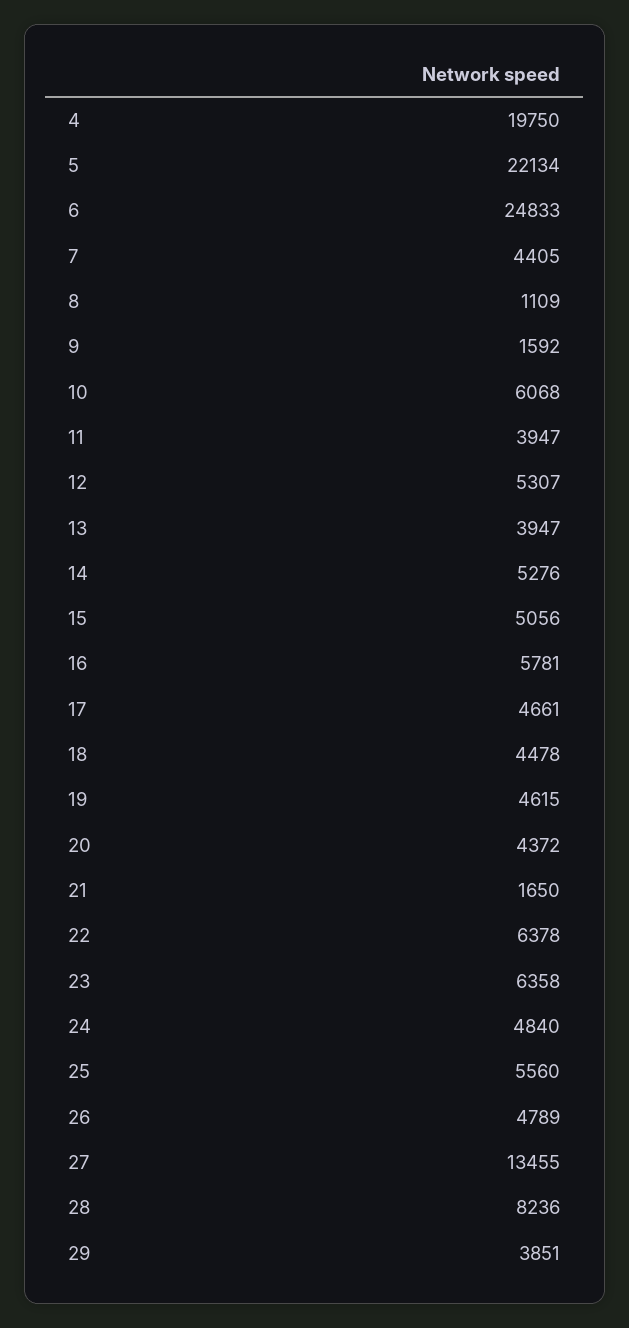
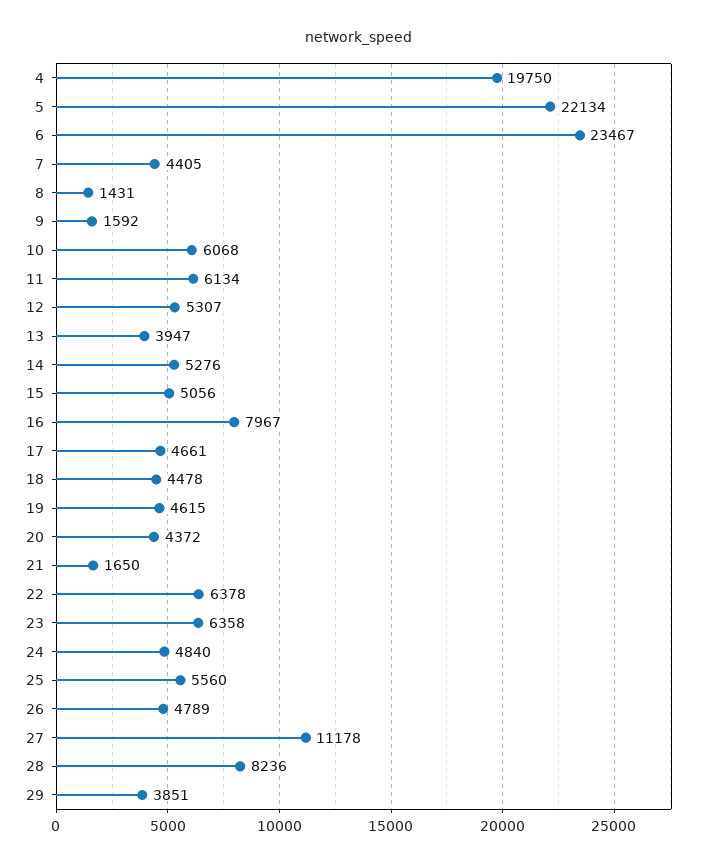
  {
    "4": 19750,
    "5": 22134,
-   "6": 24833,
+   "6": 23467,
    "7": 4405,
-   "8": 1109,
+   "8": 1431,
    "9": 1592,
    "10": 6068,
-   "11": 3947,
+   "11": 6134,
    "12": 5307,
    "13": 3947,
    "14": 5276,
    "15": 5056,
-   "16": 5781,
+   "16": 7967,
    "17": 4661,
    "18": 4478,
    "19": 4615,
    "20": 4372,
    "21": 1650,
    "22": 6378,
    "23": 6358,
    "24": 4840,
    "25": 5560,
    "26": 4789,
-   "27": 13455,
+   "27": 11178,
    "28": 8236,
    "29": 3851
  }

